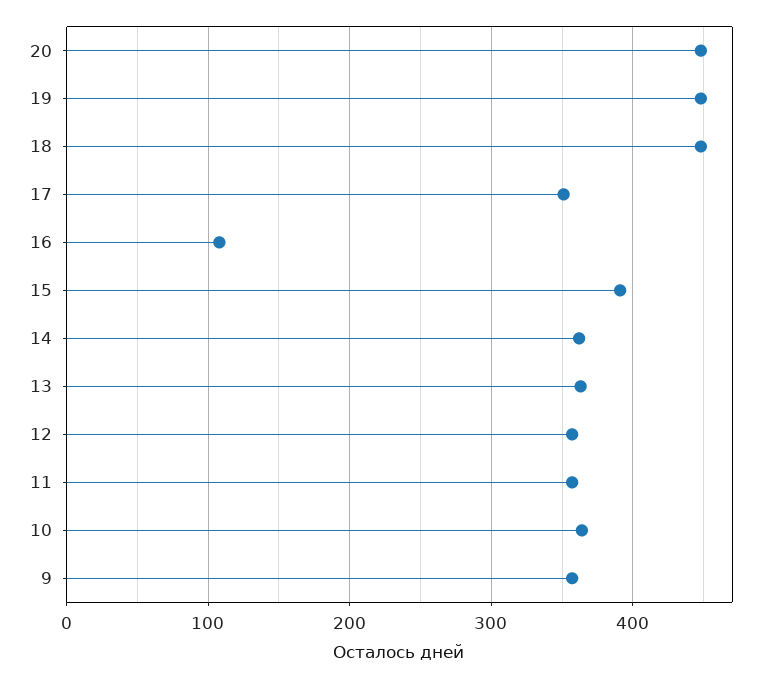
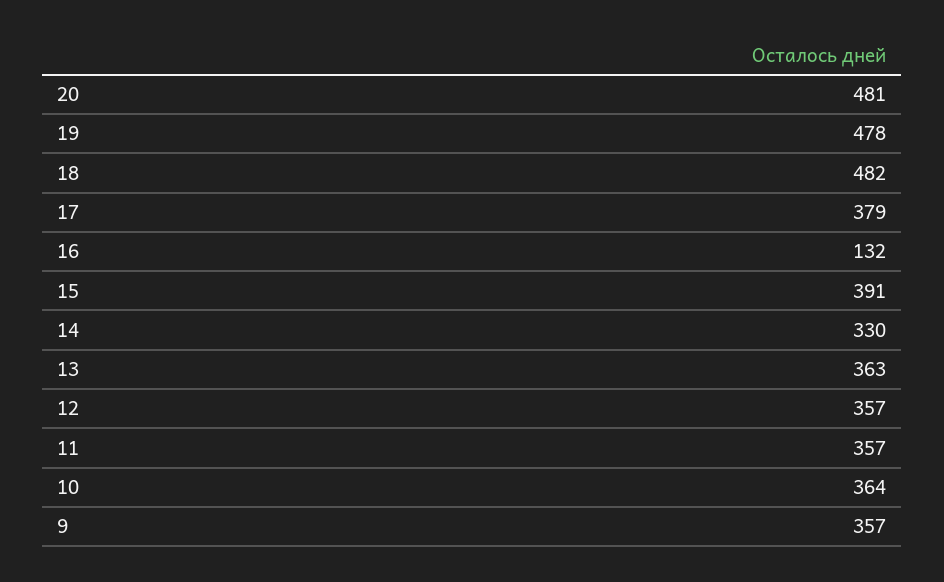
  {
-   "20": 450,
+   "20": 481,
-   "19": 450,
+   "19": 478,
-   "18": 450,
+   "18": 482,
-   "17": 350,
+   "17": 379,
-   "16": 110,
+   "16": 132,
    "15": 391,
-   "14": 360,
+   "14": 330,
    "13": 363,
    "12": 357,
    "11": 357,
    "10": 364,
    "9": 357
  }

